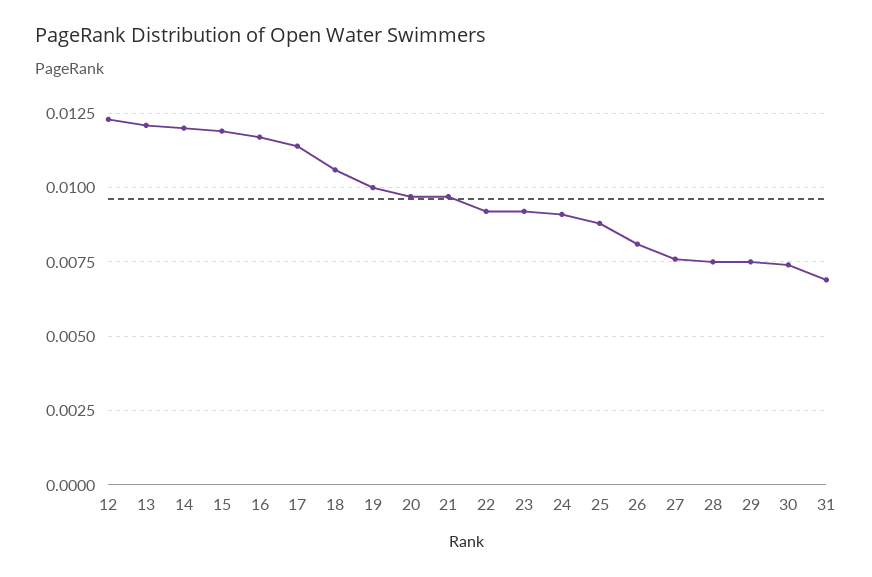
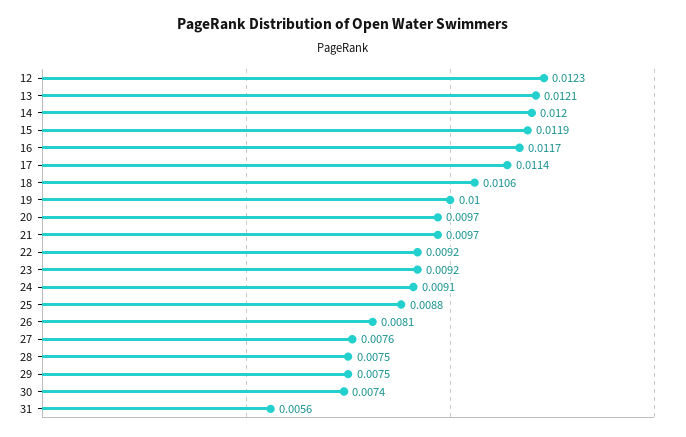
  {
    "12": 0.0123,
    "13": 0.0121,
    "14": 0.012,
    "15": 0.0119,
    "16": 0.0117,
    "17": 0.0114,
    "18": 0.0106,
    "19": 0.01,
    "20": 0.0097,
    "21": 0.0097,
    "22": 0.0092,
    "23": 0.0092,
    "24": 0.0091,
    "25": 0.0088,
    "26": 0.0081,
    "27": 0.0076,
    "28": 0.0075,
    "29": 0.0075,
    "30": 0.0074,
-   "31": 0.007
+   "31": 0.0056
  }

